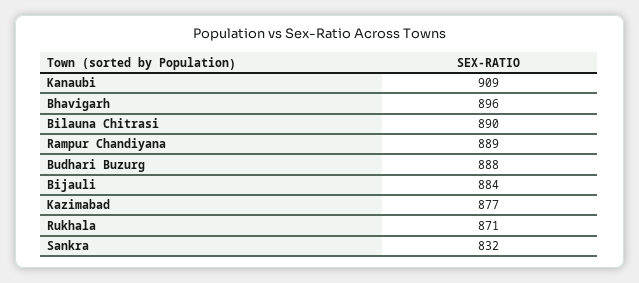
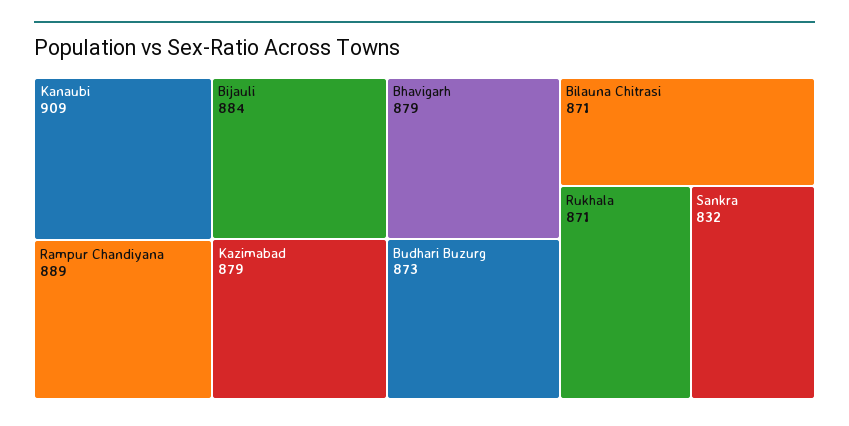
  {
    "Kanaubi": 909,
-   "Bhavigarh": 896,
+   "Bhavigarh": 879,
-   "Bilauna Chitrasi": 890,
+   "Bilauna Chitrasi": 871,
    "Rampur Chandiyana": 889,
-   "Budhari Buzurg": 888,
+   "Budhari Buzurg": 873,
    "Bijauli": 884,
-   "Kazimabad": 877,
+   "Kazimabad": 879,
    "Rukhala": 871,
    "Sankra": 832
  }

